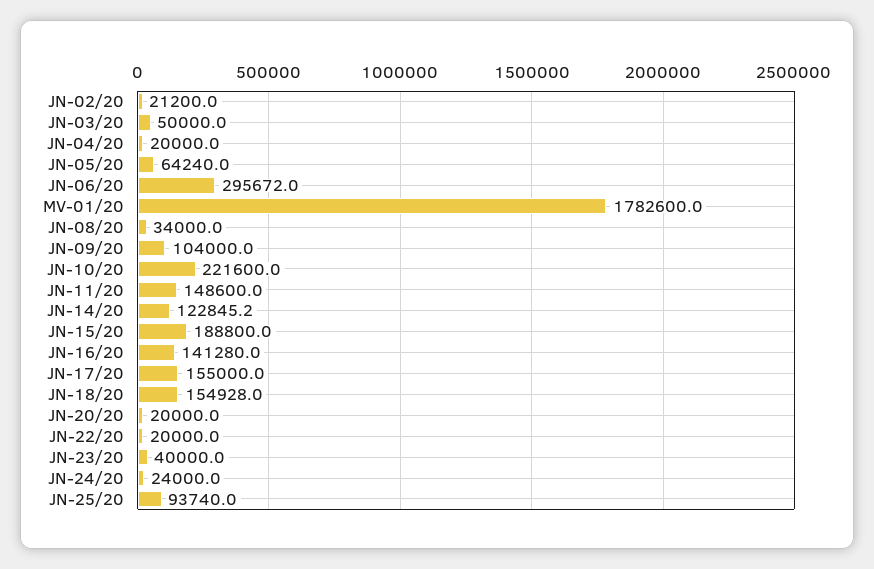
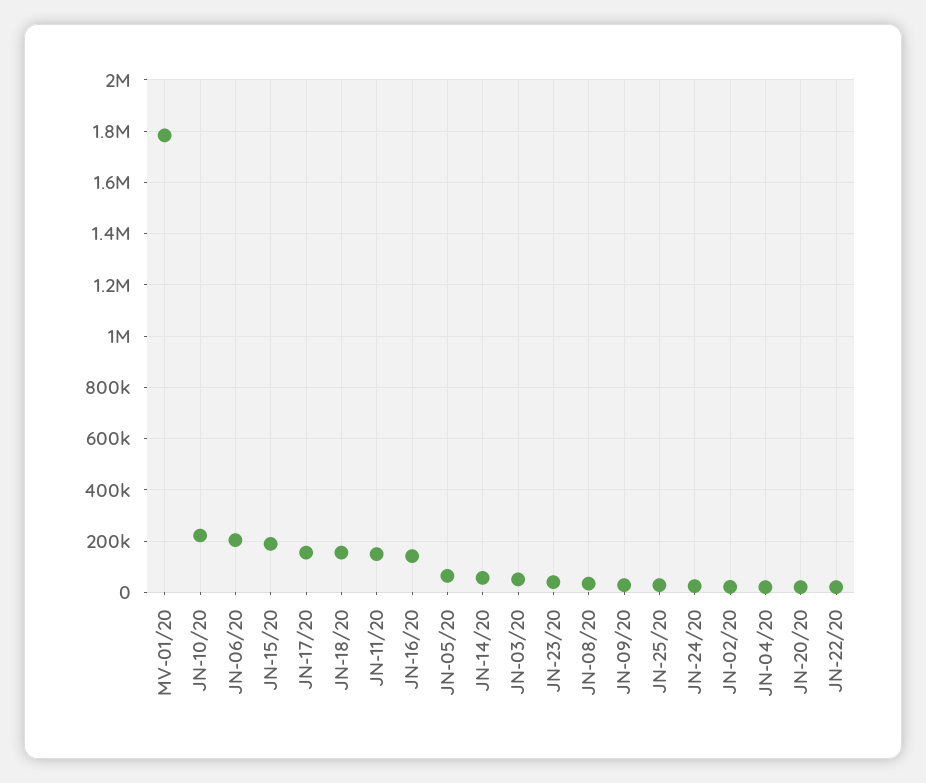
  {
    "JN-02/20": 21200,
    "JN-03/20": 50000,
    "JN-04/20": 20000,
    "JN-05/20": 64240,
-   "JN-06/20": 295672,
+   "JN-06/20": 200000,
    "MV-01/20": 1782600,
    "JN-08/20": 34000,
-   "JN-09/20": 104000,
+   "JN-09/20": 25000,
    "JN-10/20": 221600,
    "JN-11/20": 148600,
-   "JN-14/20": 122845.2,
+   "JN-14/20": 50000,
    "JN-15/20": 188800,
    "JN-16/20": 141280,
    "JN-17/20": 155000,
    "JN-18/20": 154928,
    "JN-20/20": 20000,
    "JN-22/20": 20000,
    "JN-23/20": 40000,
    "JN-24/20": 24000,
-   "JN-25/20": 93740
+   "JN-25/20": 25000
  }

